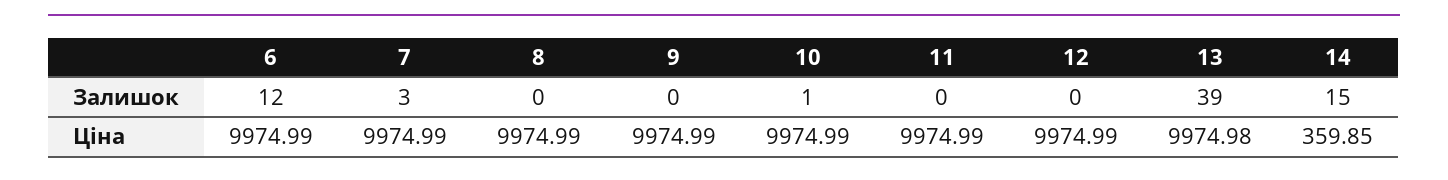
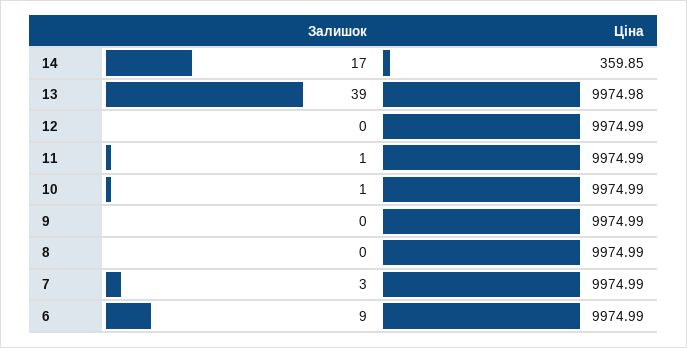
  {
    "6": {
-     "Залишок": 12,
+     "Залишок": 9,
      "Ціна": 9974.99
    },
    "7": {
      "Залишок": 3,
      "Ціна": 9974.99
    },
    "8": {
      "Залишок": 0,
      "Ціна": 9974.99
    },
    "9": {
      "Залишок": 0,
      "Ціна": 9974.99
    },
    "10": {
      "Залишок": 1,
      "Ціна": 9974.99
    },
    "11": {
-     "Залишок": 0,
+     "Залишок": 1,
      "Ціна": 9974.99
    },
    "12": {
      "Залишок": 0,
      "Ціна": 9974.99
    },
    "13": {
      "Залишок": 39,
      "Ціна": 9974.98
    },
    "14": {
-     "Залишок": 15,
+     "Залишок": 17,
      "Ціна": 359.85
    }
  }

